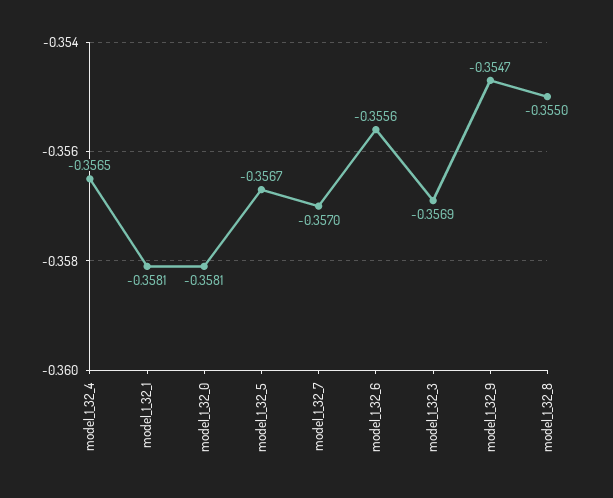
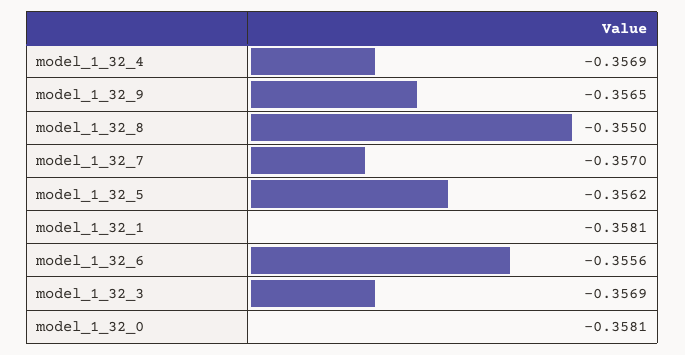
  {
-   "model_1_32_4": -0.3565,
+   "model_1_32_4": -0.3569,
    "model_1_32_1": -0.3581,
    "model_1_32_0": -0.3581,
-   "model_1_32_5": -0.3567,
+   "model_1_32_5": -0.3562,
    "model_1_32_7": -0.357,
    "model_1_32_6": -0.3556,
    "model_1_32_3": -0.3569,
-   "model_1_32_9": -0.3547,
+   "model_1_32_9": -0.3565,
    "model_1_32_8": -0.355
  }

